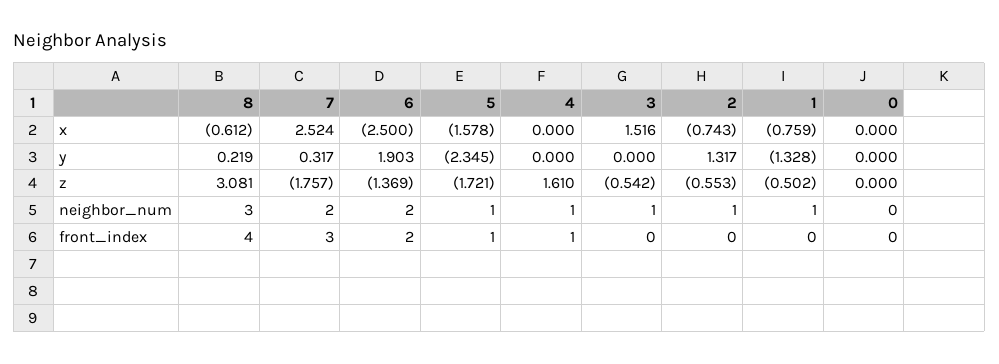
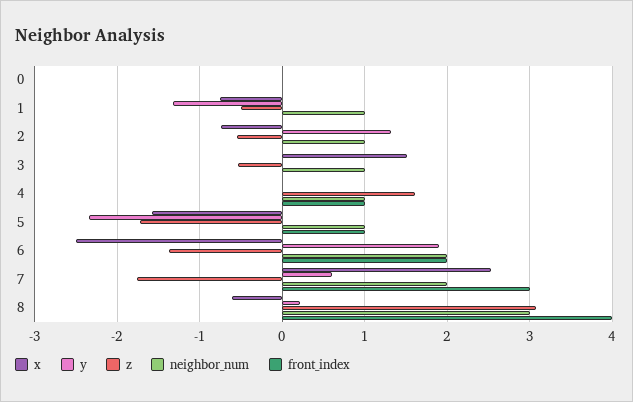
  {
    "x": {
      "8": -0.612,
      "7": 2.524,
      "6": -2.5,
      "5": -1.578,
      "4": 0,
      "3": 1.516,
      "2": -0.743,
      "1": -0.759,
      "0": 0
    },
    "y": {
      "8": 0.219,
-     "7": 0.317,
+     "7": 0.6,
      "6": 1.903,
      "5": -2.345,
      "4": 0,
      "3": 0,
      "2": 1.317,
      "1": -1.328,
      "0": 0
    },
    "z": {
      "8": 3.081,
      "7": -1.757,
      "6": -1.369,
      "5": -1.721,
      "4": 1.61,
      "3": -0.542,
      "2": -0.553,
      "1": -0.502,
      "0": 0
    },
    "neighbor_num": {
      "8": 3,
      "7": 2,
      "6": 2,
      "5": 1,
      "4": 1,
      "3": 1,
      "2": 1,
      "1": 1,
      "0": 0
    },
    "front_index": {
      "8": 4,
      "7": 3,
      "6": 2,
      "5": 1,
      "4": 1,
      "3": 0,
      "2": 0,
      "1": 0,
      "0": 0
    }
  }

